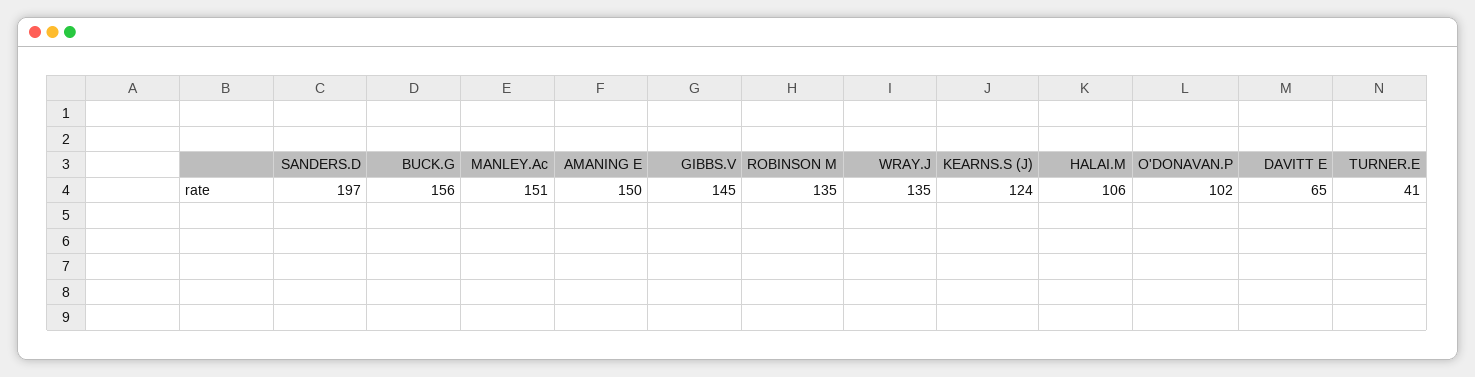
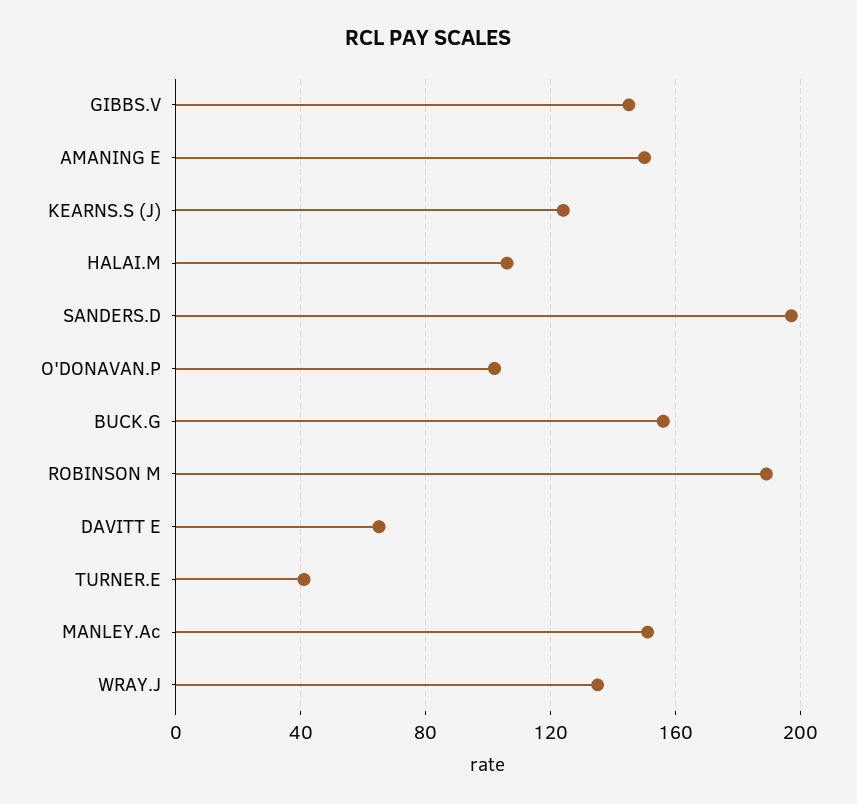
  {
    "SANDERS.D": 197,
    "BUCK.G": 156,
    "MANLEY.Ac": 151,
    "AMANING E": 150,
    "GIBBS.V": 145,
-   "ROBINSON M": 135,
+   "ROBINSON M": 190,
    "WRAY.J": 135,
    "KEARNS.S (J)": 124,
    "HALAI.M": 106,
    "O'DONAVAN.P": 102,
    "DAVITT E": 65,
    "TURNER.E": 41
  }

